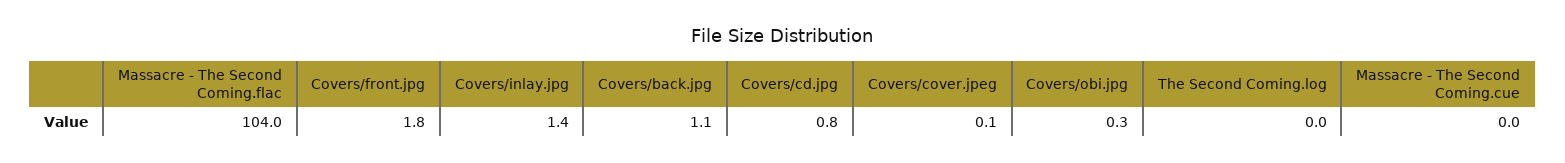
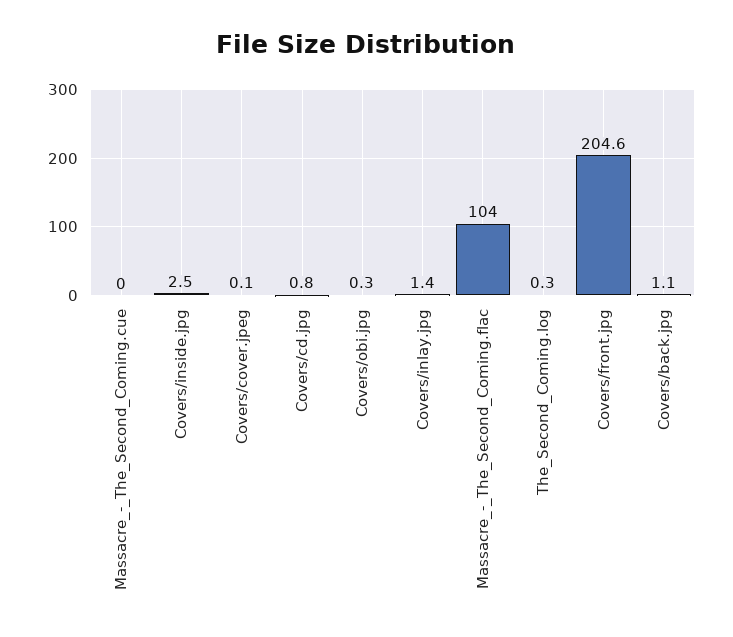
  {
    "Massacre - The Second Coming.flac": 104,
-   "Covers/front.jpg": 1.8,
+   "Covers/front.jpg": 204.6,
    "Covers/inlay.jpg": 1.4,
    "Covers/back.jpg": 1.1,
    "Covers/cd.jpg": 0.8,
    "Covers/cover.jpeg": 0.1,
    "Covers/obi.jpg": 0.3,
-   "The Second Coming.log": 0,
+   "The Second Coming.log": 0.3,
-   "Massacre - The Second Coming.cue": 0
+   "Massacre - The Second Coming.cue": 0,
+   "Covers/inside.jpg": 2.5
  }

